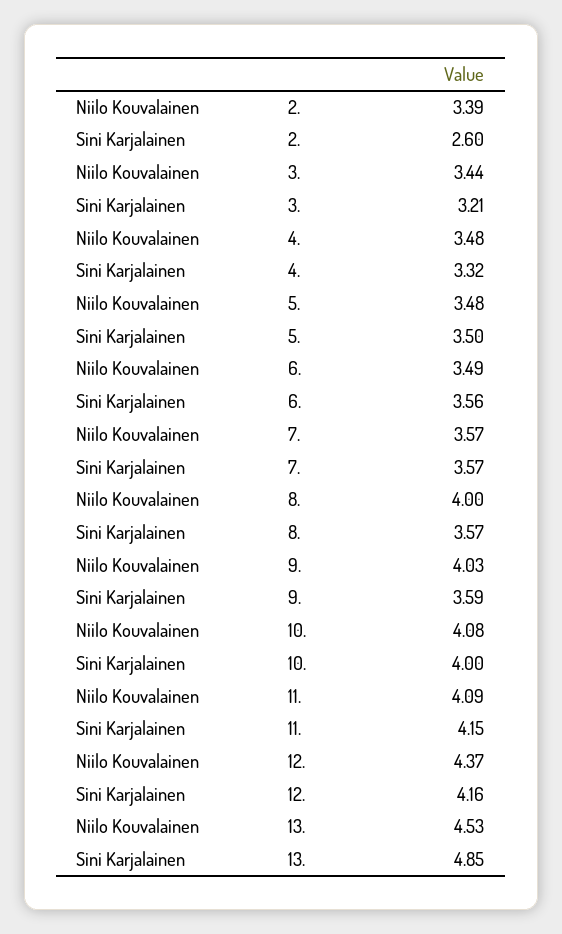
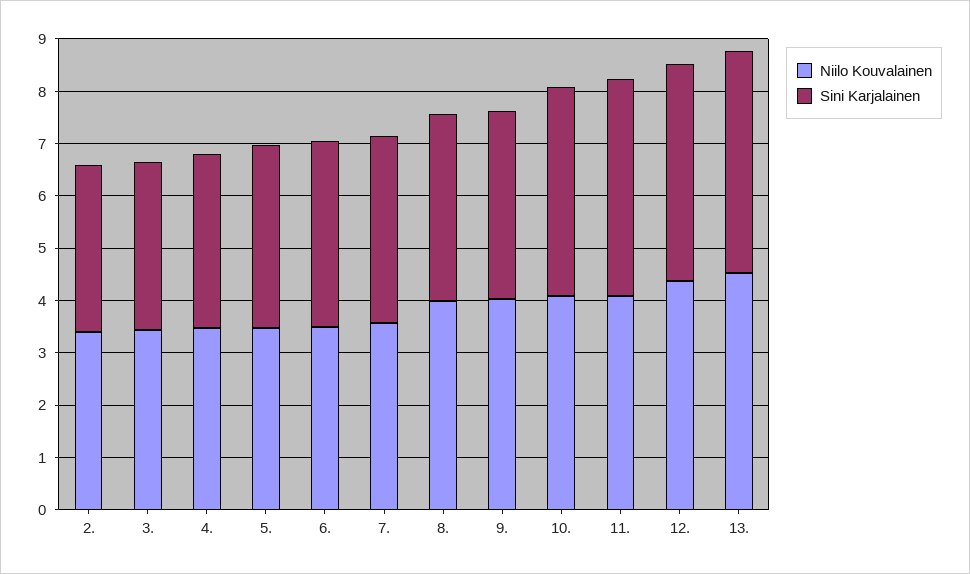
  {
    "Niilo Kouvalainen": {
      "2.": 3.39,
      "3.": 3.44,
      "4.": 3.48,
      "5.": 3.48,
      "6.": 3.49,
      "7.": 3.57,
      "8.": 4,
      "9.": 4.03,
      "10.": 4.08,
      "11.": 4.09,
      "12.": 4.37,
      "13.": 4.53
    },
    "Sini Karjalainen": {
-     "2.": 2.6,
+     "2.": 3.2,
      "3.": 3.21,
      "4.": 3.32,
      "5.": 3.5,
      "6.": 3.56,
      "7.": 3.57,
      "8.": 3.57,
      "9.": 3.59,
      "10.": 4,
      "11.": 4.15,
      "12.": 4.16,
-     "13.": 4.85
+     "13.": 4.2
    }
  }

